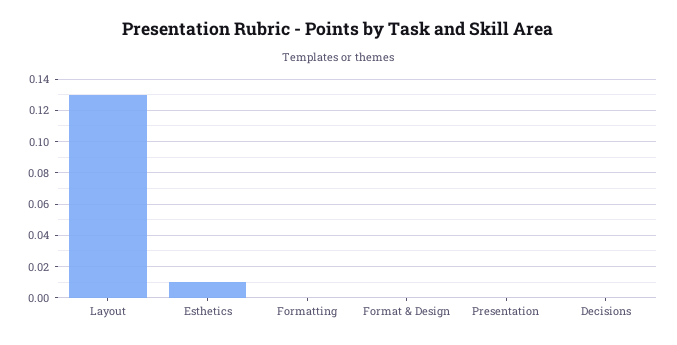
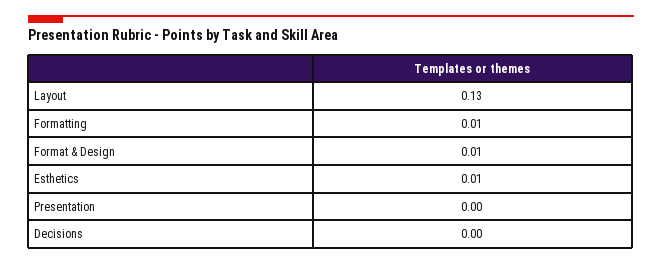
  {
    "Layout": 0.13,
    "Esthetics": 0.01,
-   "Formatting": 0,
+   "Formatting": 0.01,
-   "Format & Design": 0,
+   "Format & Design": 0.01,
    "Presentation": 0,
    "Decisions": 0
  }

